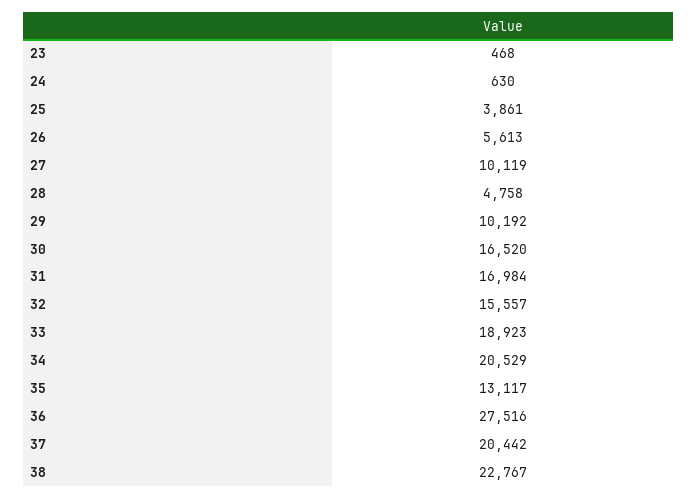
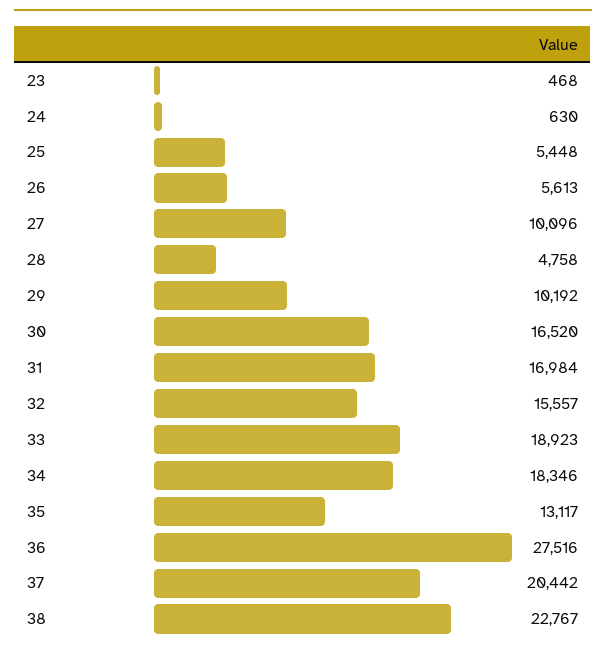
  {
    "23": 468,
    "24": 630,
-   "25": 3861,
+   "25": 5448,
    "26": 5613,
-   "27": 10119,
+   "27": 10096,
    "28": 4758,
    "29": 10192,
    "30": 16520,
    "31": 16984,
    "32": 15557,
    "33": 18923,
-   "34": 20529,
+   "34": 18346,
    "35": 13117,
    "36": 27516,
    "37": 20442,
    "38": 22767
  }

